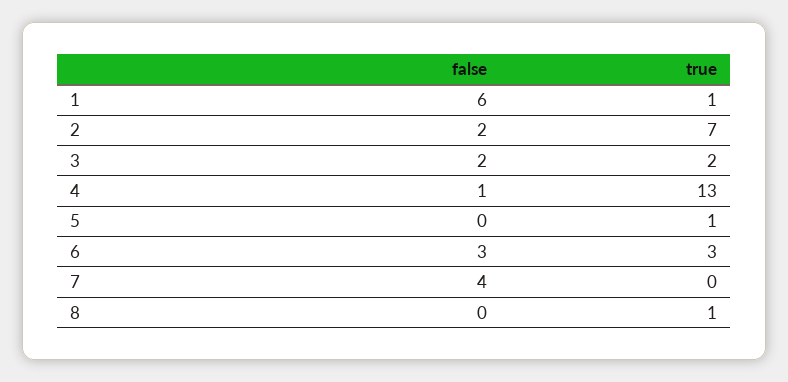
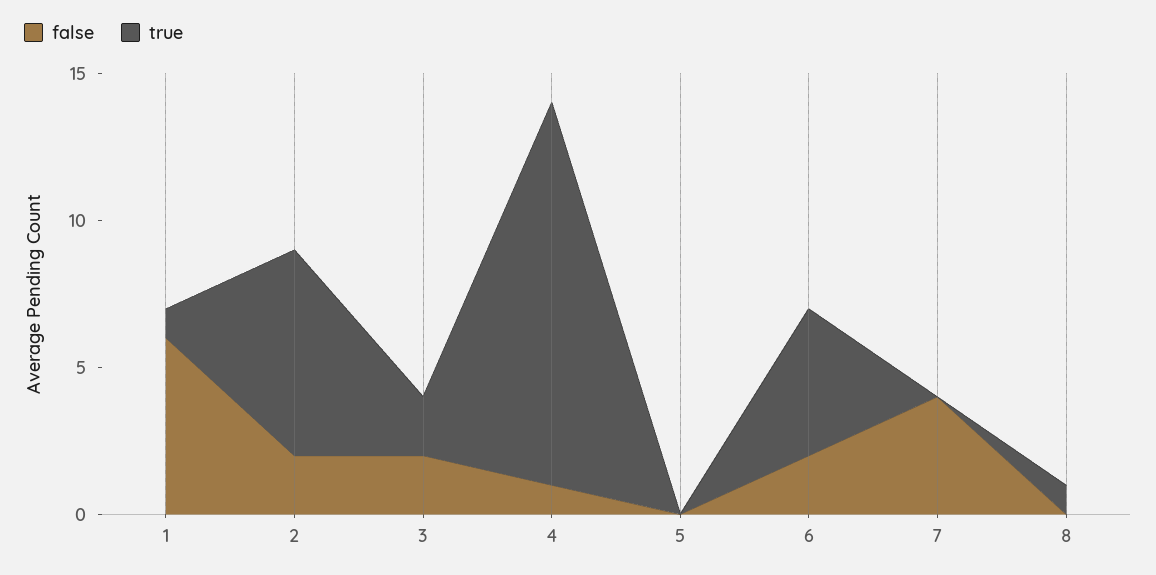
  {
    "false": {
      "1": 6,
      "2": 2,
      "3": 2,
      "4": 1,
      "5": 0,
-     "6": 3,
+     "6": 2,
      "7": 4,
      "8": 0
    },
    "true": {
      "1": 1,
      "2": 7,
      "3": 2,
      "4": 13,
-     "5": 1,
+     "5": 0,
-     "6": 3,
+     "6": 5,
      "7": 0,
      "8": 1
    }
  }

